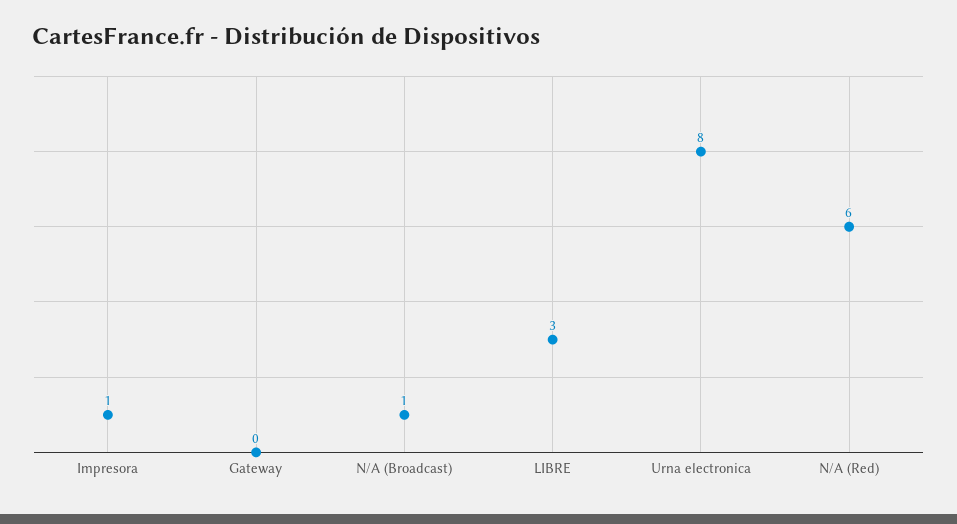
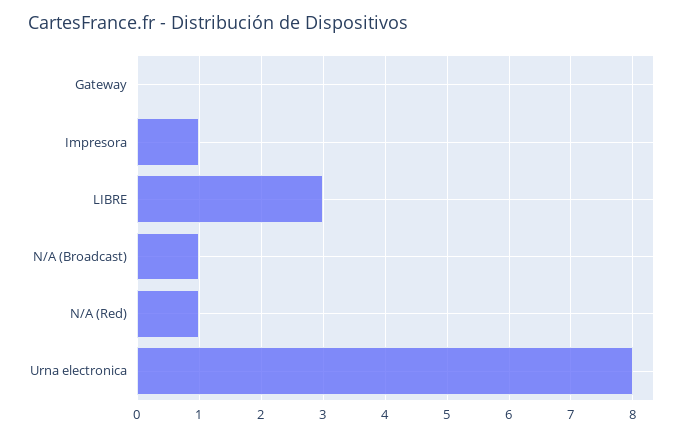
  {
    "Impresora": 1,
    "Gateway": 0,
    "N/A (Broadcast)": 1,
    "LIBRE": 3,
    "Urna electronica": 8,
-   "N/A (Red)": 6
+   "N/A (Red)": 1
  }

